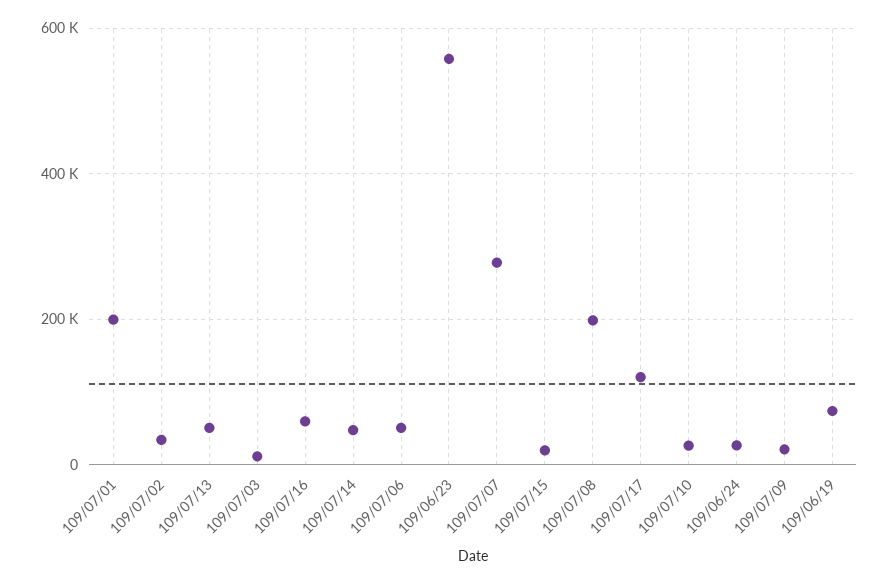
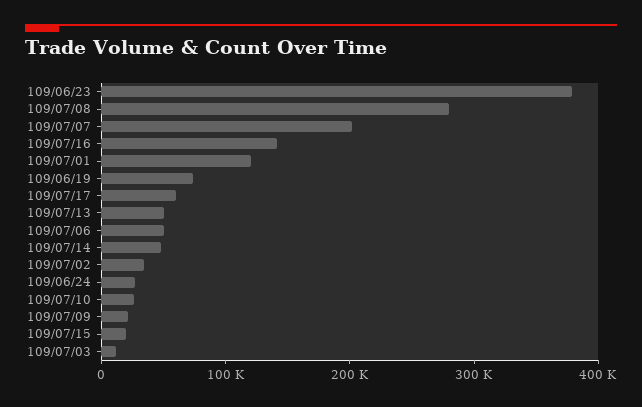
  {
-   "109/07/01": 200000,
+   "109/07/01": 120000,
    "109/07/02": 40000,
    "109/07/13": 60000,
    "109/07/03": 20000,
-   "109/07/16": 60000,
+   "109/07/16": 140000,
    "109/07/14": 40000,
    "109/07/06": 60000,
-   "109/06/23": 560000,
+   "109/06/23": 380000,
-   "109/07/07": 280000,
+   "109/07/07": 200000,
    "109/07/15": 20000,
-   "109/07/08": 200000,
+   "109/07/08": 280000,
-   "109/07/17": 120000,
+   "109/07/17": 60000,
    "109/07/10": 20000,
    "109/06/24": 20000,
    "109/07/09": 20000,
    "109/06/19": 80000
  }

